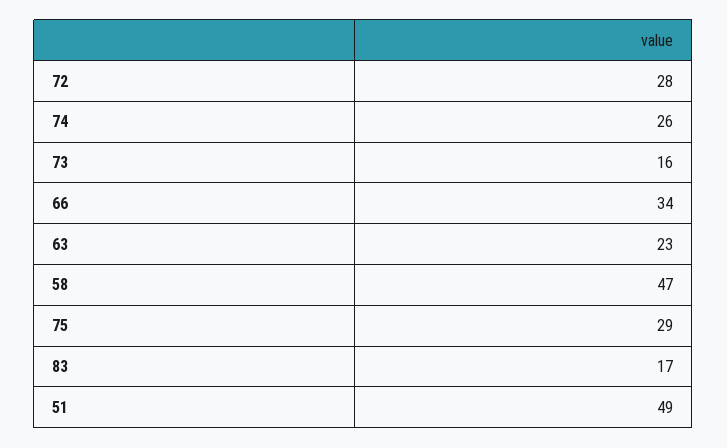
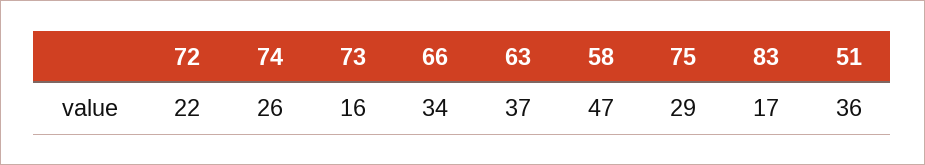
  {
-   "72": 28,
+   "72": 22,
    "74": 26,
    "73": 16,
    "66": 34,
-   "63": 23,
+   "63": 37,
    "58": 47,
    "75": 29,
    "83": 17,
-   "51": 49
+   "51": 36
  }

